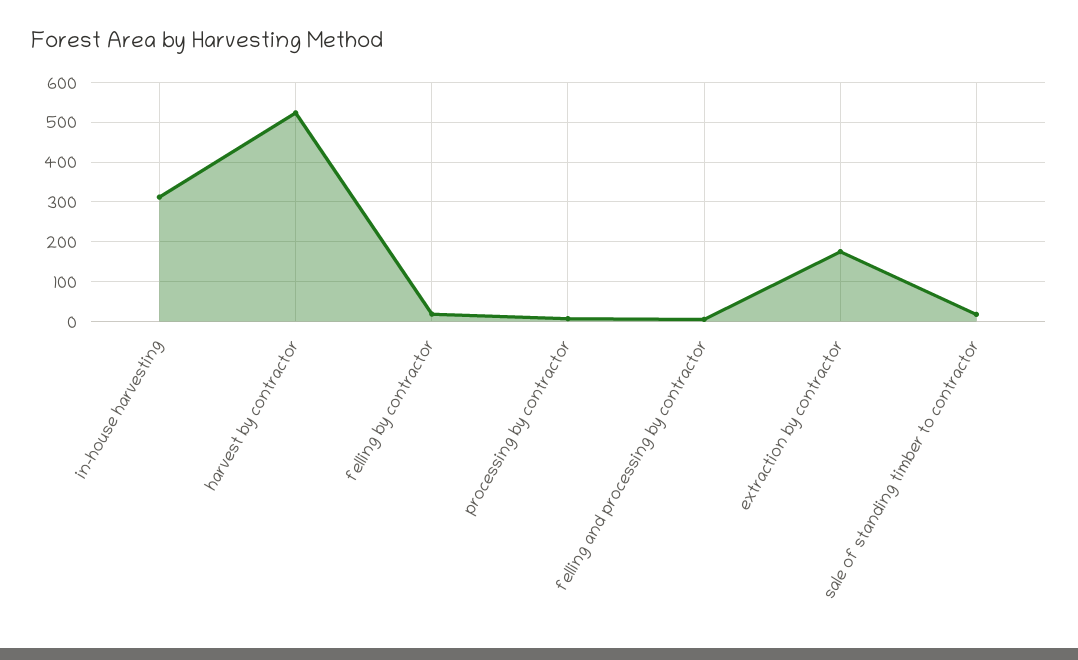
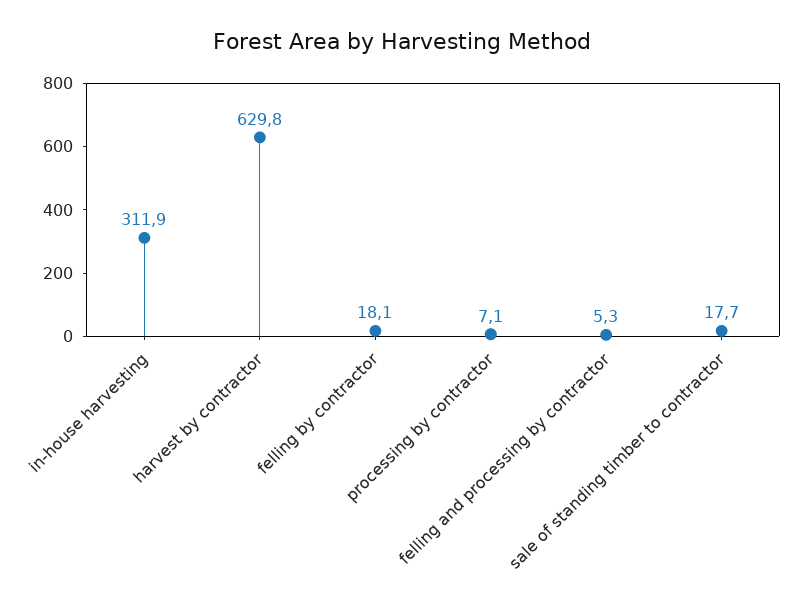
  {
    "in-house harvesting": 311.9,
-   "harvest by contractor": 520,
+   "harvest by contractor": 629.8,
    "felling by contractor": 18.1,
    "processing by contractor": 7.1,
    "felling and processing by contractor": 5.3,
-   "extraction by contractor": 180,
    "sale of standing timber to contractor": 17.7
  }

